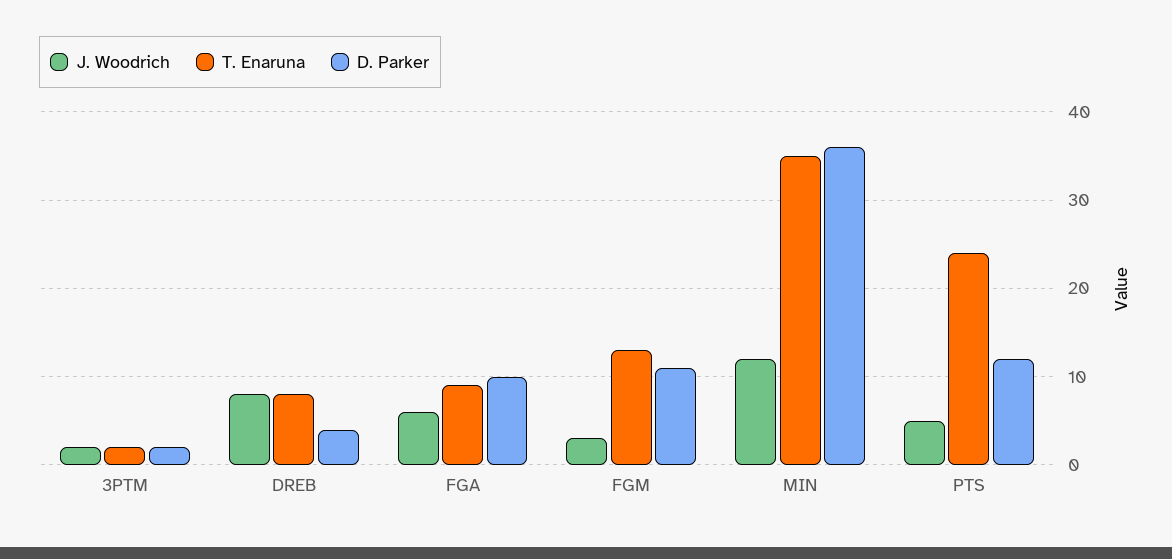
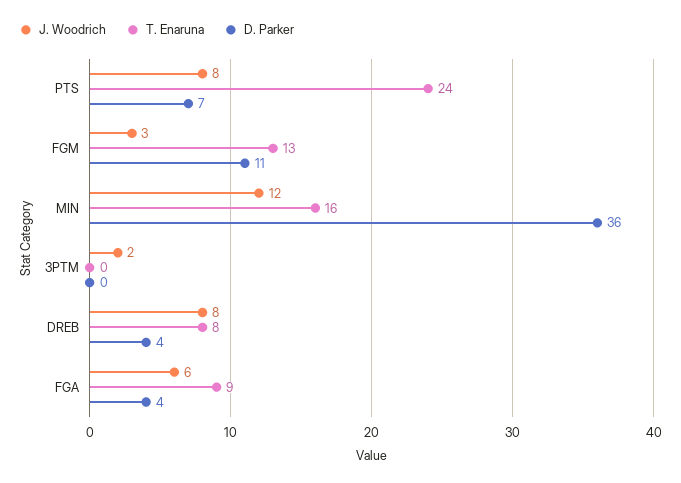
  {
    "J. Woodrich": {
      "3PTM": 2,
      "DREB": 8,
      "FGA": 6,
      "FGM": 3,
      "MIN": 12,
-     "PTS": 5
+     "PTS": 8
    },
    "T. Enaruna": {
-     "3PTM": 2,
+     "3PTM": 0,
      "DREB": 8,
      "FGA": 9,
      "FGM": 13,
-     "MIN": 35,
+     "MIN": 16,
      "PTS": 24
    },
    "D. Parker": {
-     "3PTM": 2,
+     "3PTM": 0,
      "DREB": 4,
-     "FGA": 10,
+     "FGA": 4,
      "FGM": 11,
      "MIN": 36,
-     "PTS": 12
+     "PTS": 7
    }
  }

